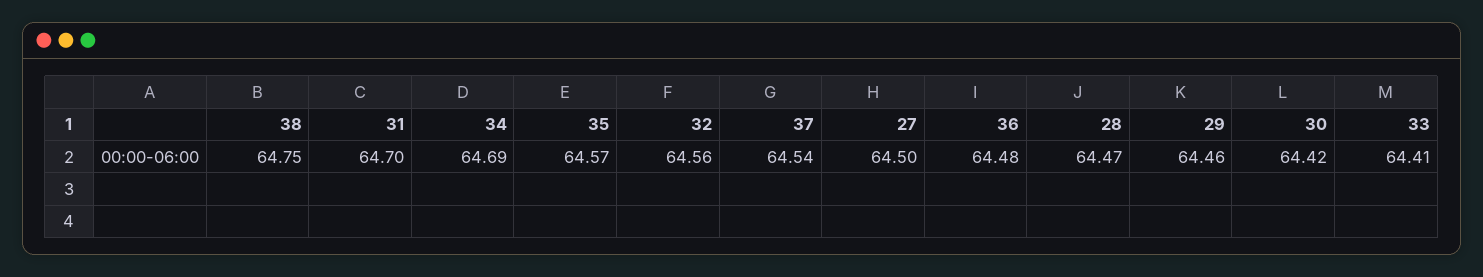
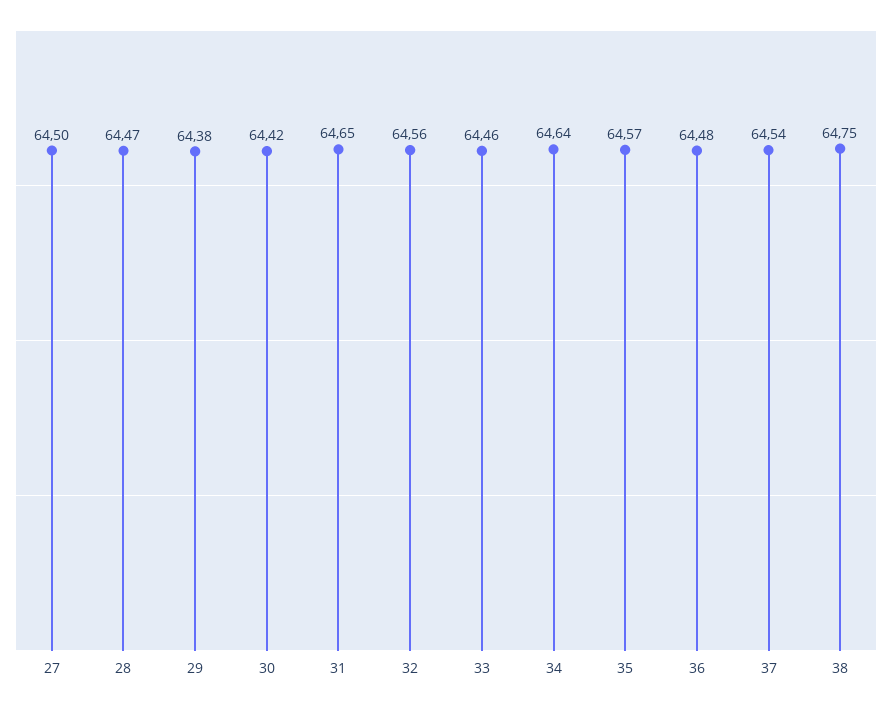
  {
    "38": 64.75,
-   "31": 64.7,
+   "31": 64.65,
-   "34": 64.69,
+   "34": 64.64,
    "35": 64.57,
    "32": 64.56,
    "37": 64.54,
    "27": 64.5,
    "36": 64.48,
    "28": 64.47,
-   "29": 64.46,
+   "29": 64.38,
    "30": 64.42,
-   "33": 64.41
+   "33": 64.46
  }

